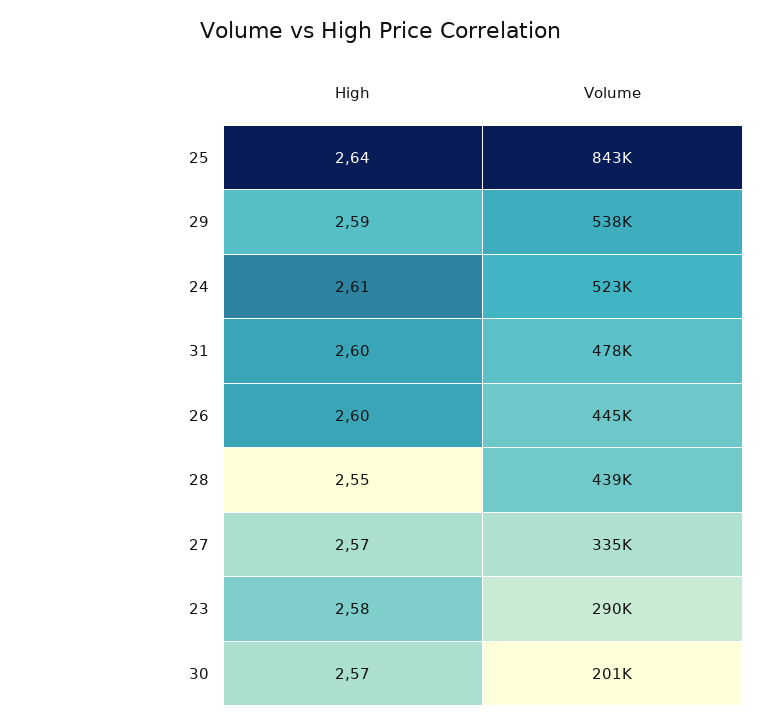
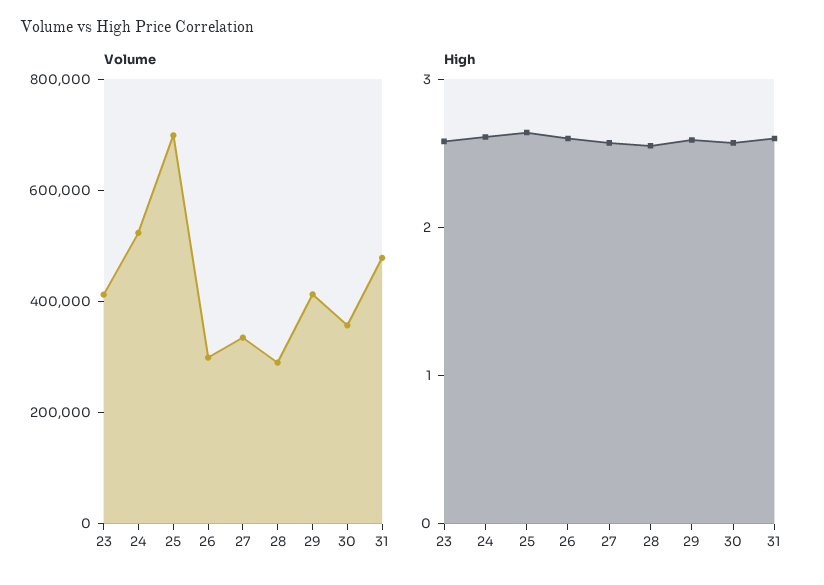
  {
    "High": {
      "25": 2.64,
      "29": 2.59,
      "24": 2.61,
      "31": 2.6,
      "26": 2.6,
      "28": 2.55,
      "27": 2.57,
      "23": 2.58,
      "30": 2.57
    },
    "Volume": {
-     "25": 843000,
+     "25": 700000,
-     "29": 538000,
+     "29": 400000,
      "24": 523000,
      "31": 478000,
-     "26": 445000,
+     "26": 300000,
-     "28": 439000,
+     "28": 300000,
      "27": 335000,
-     "23": 290000,
+     "23": 400000,
-     "30": 201000
+     "30": 350000
    }
  }

